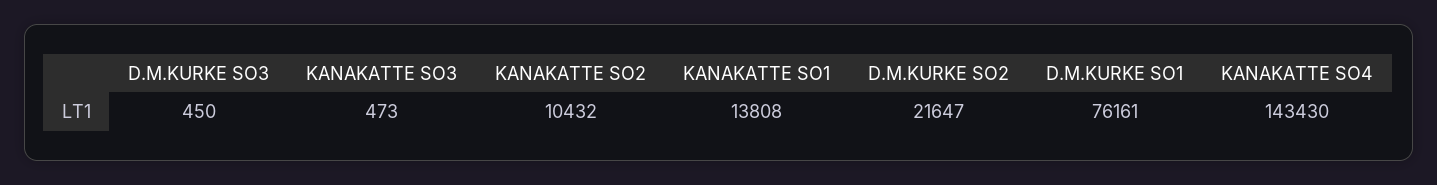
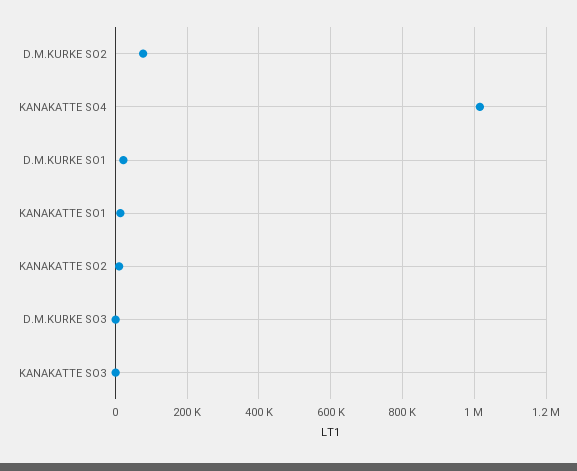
  {
    "D.M.KURKE SO3": 450,
    "KANAKATTE SO3": 473,
    "KANAKATTE SO2": 10432,
    "KANAKATTE SO1": 13808,
-   "D.M.KURKE SO2": 21647,
+   "D.M.KURKE SO2": 80000,
-   "D.M.KURKE SO1": 76161,
+   "D.M.KURKE SO1": 20000,
-   "KANAKATTE SO4": 143430
+   "KANAKATTE SO4": 1020000
  }

